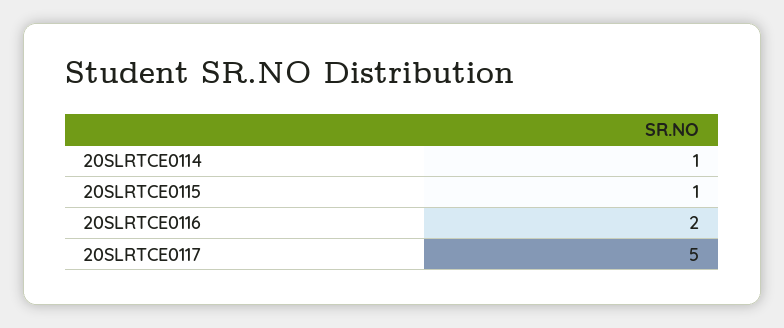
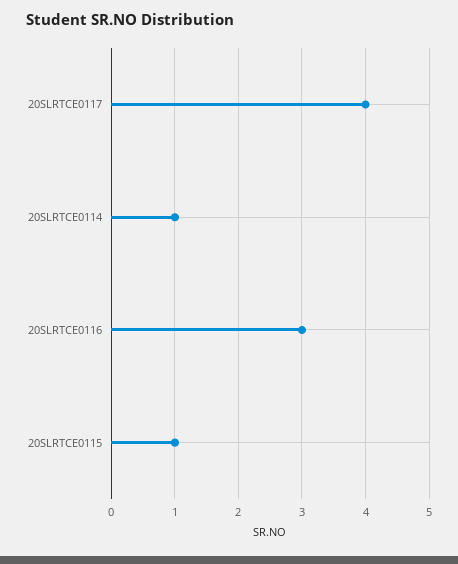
  {
    "20SLRTCE0114": 1,
    "20SLRTCE0115": 1,
-   "20SLRTCE0116": 2,
+   "20SLRTCE0116": 3,
-   "20SLRTCE0117": 5
+   "20SLRTCE0117": 4
  }

